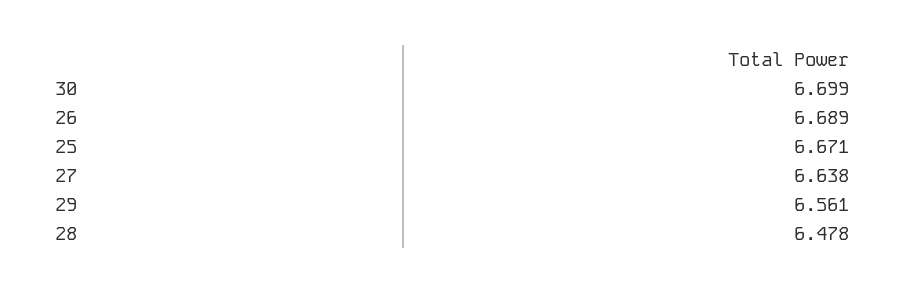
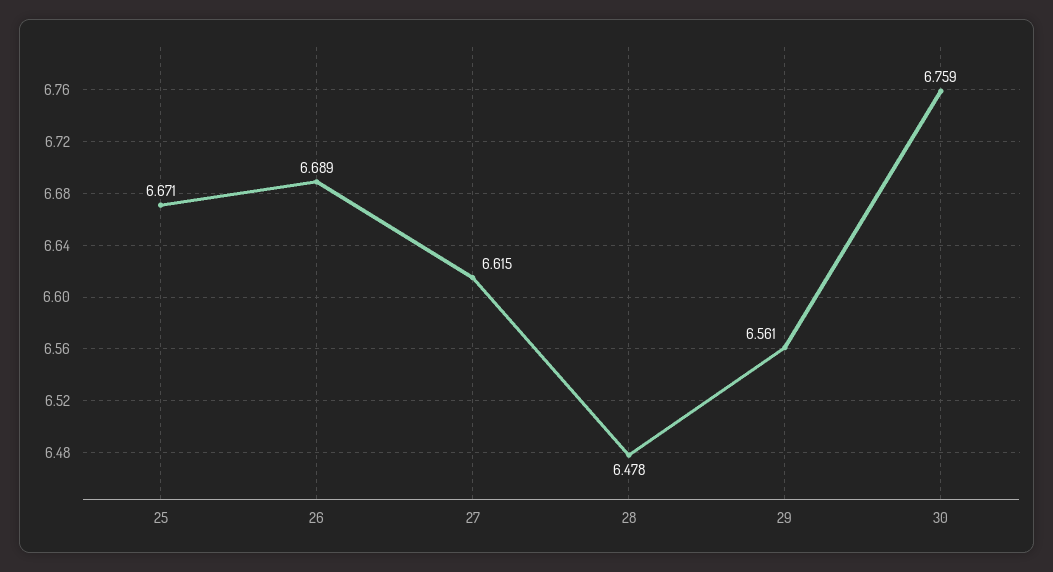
  {
-   "30": 6.699,
+   "30": 6.759,
    "26": 6.689,
    "25": 6.671,
-   "27": 6.638,
+   "27": 6.615,
    "29": 6.561,
    "28": 6.478
  }

